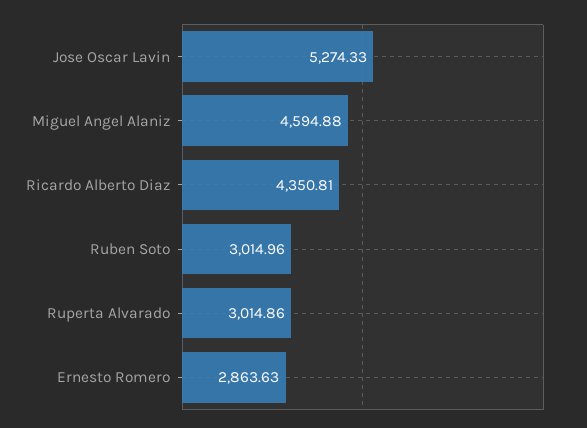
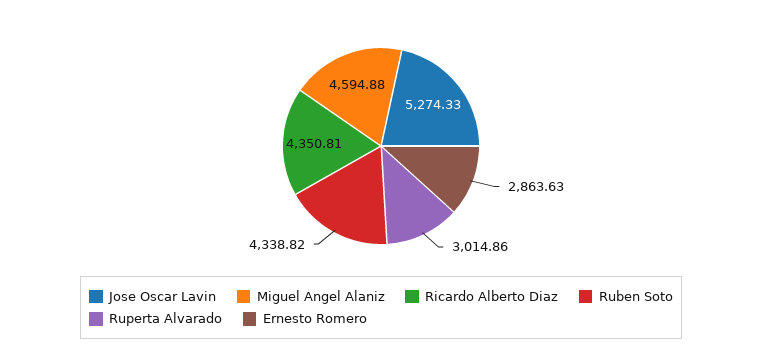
  {
    "Jose Oscar Lavin": 5274.33,
    "Miguel Angel Alaniz": 4594.88,
    "Ricardo Alberto Diaz": 4350.81,
-   "Ruben Soto": 3014.96,
+   "Ruben Soto": 4338.82,
    "Ruperta Alvarado": 3014.86,
    "Ernesto Romero": 2863.63
  }

